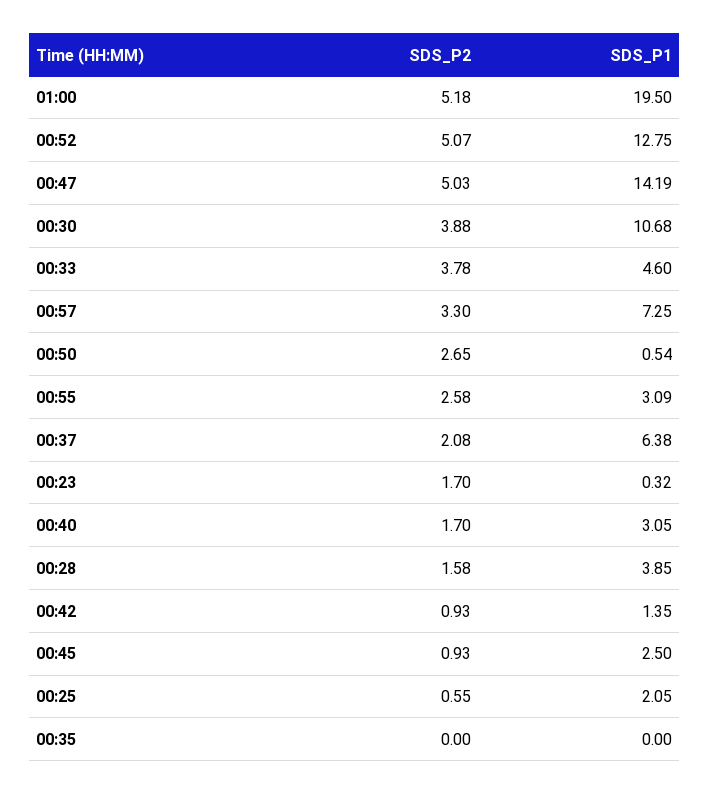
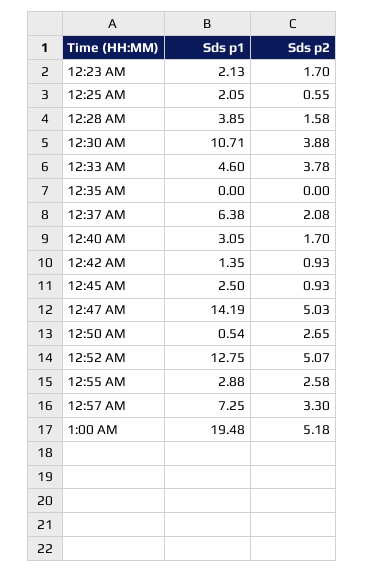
  {
    "SDS_P2": {
      "01:00": 5.18,
      "00:52": 5.07,
      "00:47": 5.03,
      "00:30": 3.88,
      "00:33": 3.78,
      "00:57": 3.3,
      "00:50": 2.65,
      "00:55": 2.58,
      "00:37": 2.08,
      "00:23": 1.7,
      "00:40": 1.7,
      "00:28": 1.58,
      "00:42": 0.93,
      "00:45": 0.93,
      "00:25": 0.55,
      "00:35": 0
    },
    "SDS_P1": {
-     "01:00": 19.5,
+     "01:00": 19.48,
      "00:52": 12.75,
      "00:47": 14.19,
-     "00:30": 10.68,
+     "00:30": 10.71,
      "00:33": 4.6,
      "00:57": 7.25,
      "00:50": 0.54,
-     "00:55": 3.09,
+     "00:55": 2.88,
      "00:37": 6.38,
-     "00:23": 0.32,
+     "00:23": 2.13,
      "00:40": 3.05,
      "00:28": 3.85,
      "00:42": 1.35,
      "00:45": 2.5,
      "00:25": 2.05,
      "00:35": 0
    }
  }

